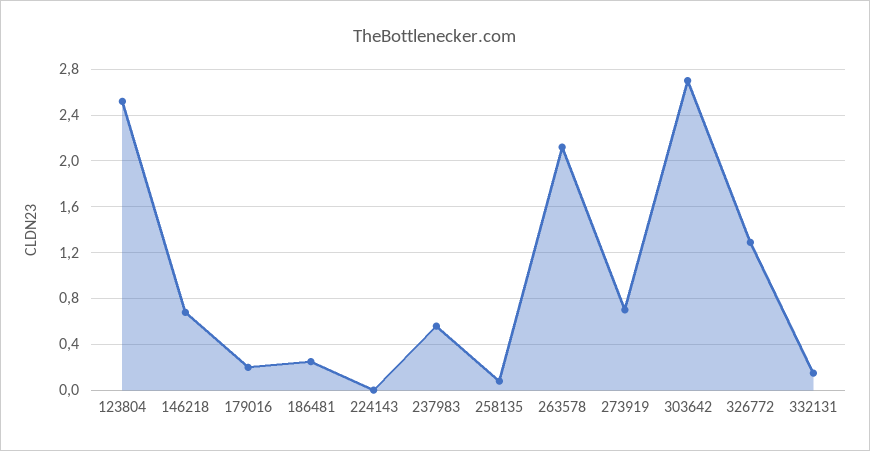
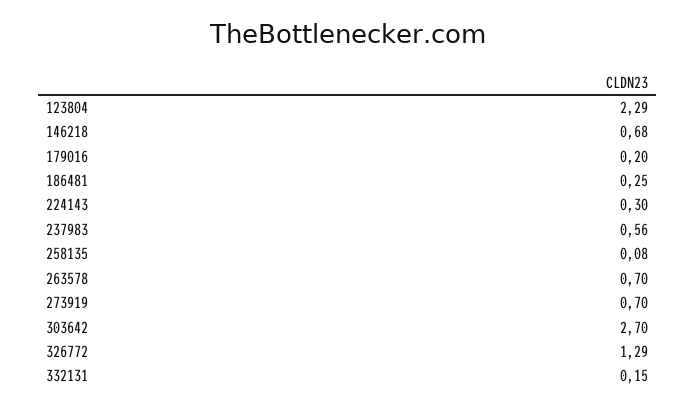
  {
-   "123804": 2.5,
+   "123804": 2.29,
    "146218": 0.68,
    "179016": 0.2,
    "186481": 0.25,
-   "224143": 0,
+   "224143": 0.3,
    "237983": 0.56,
    "258135": 0.08,
-   "263578": 2.1,
+   "263578": 0.7,
    "273919": 0.7,
    "303642": 2.7,
    "326772": 1.29,
    "332131": 0.15
  }

